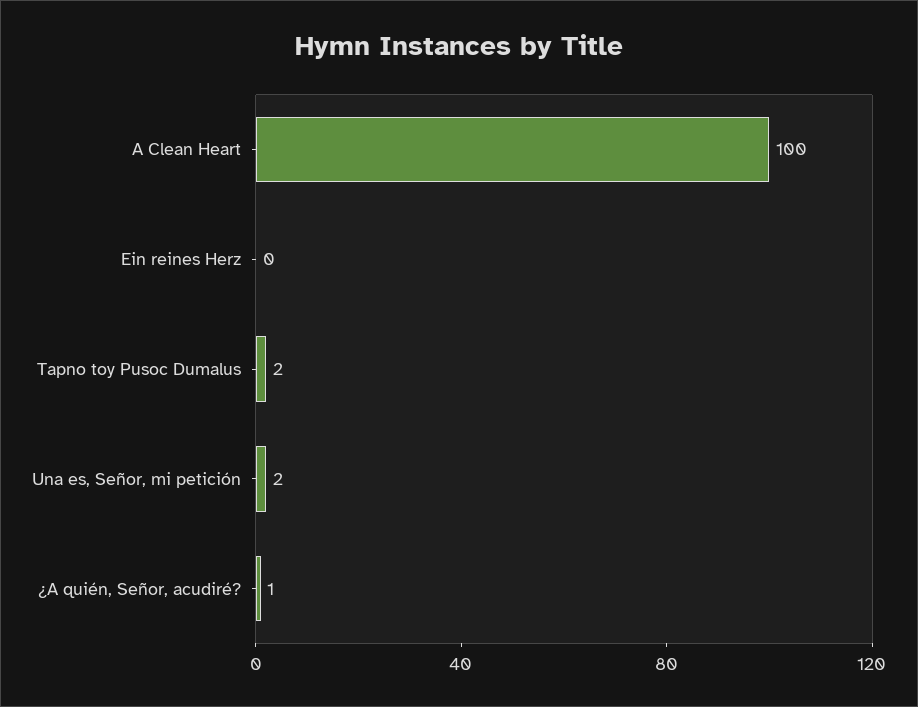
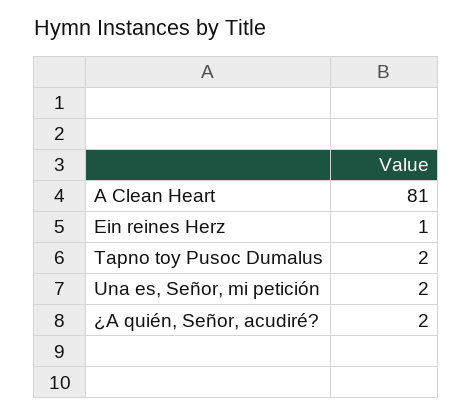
  {
-   "A Clean Heart": 100,
+   "A Clean Heart": 81,
-   "Ein reines Herz": 0,
+   "Ein reines Herz": 1,
    "Tapno toy Pusoc Dumalus": 2,
    "Una es, Señor, mi petición": 2,
-   "¿A quién, Señor, acudiré?": 1
+   "¿A quién, Señor, acudiré?": 2
  }

